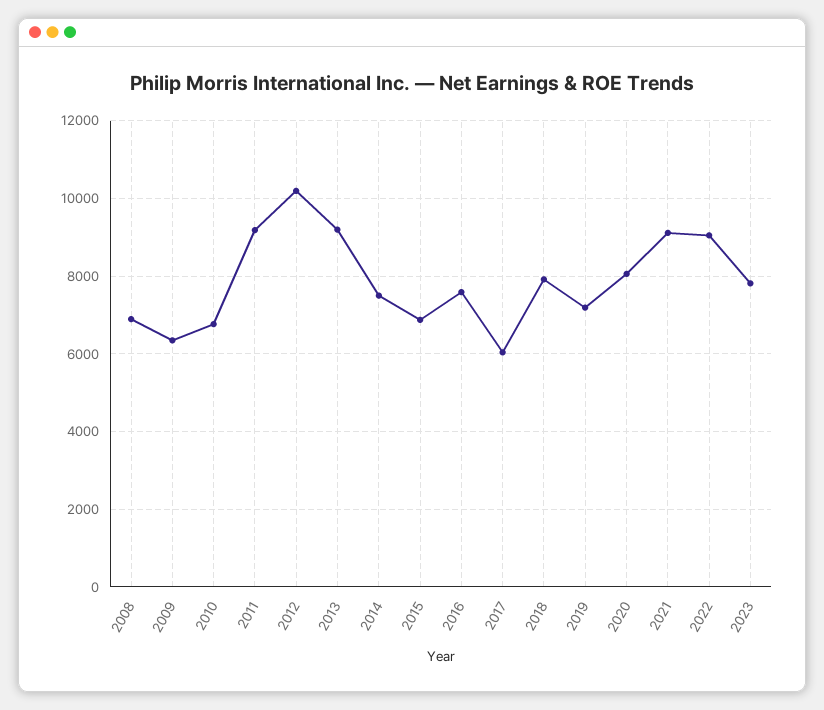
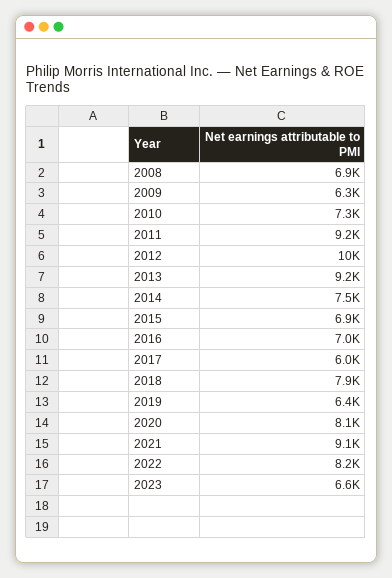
  {
    "2008": 6900,
    "2009": 6300,
-   "2010": 6800,
+   "2010": 7300,
    "2011": 9200,
    "2012": 10000,
    "2013": 9200,
    "2014": 7500,
    "2015": 6900,
-   "2016": 7600,
+   "2016": 7000,
    "2017": 6000,
    "2018": 7900,
-   "2019": 7200,
+   "2019": 6400,
    "2020": 8100,
    "2021": 9100,
-   "2022": 9000,
+   "2022": 8200,
-   "2023": 7800
+   "2023": 6600
  }

